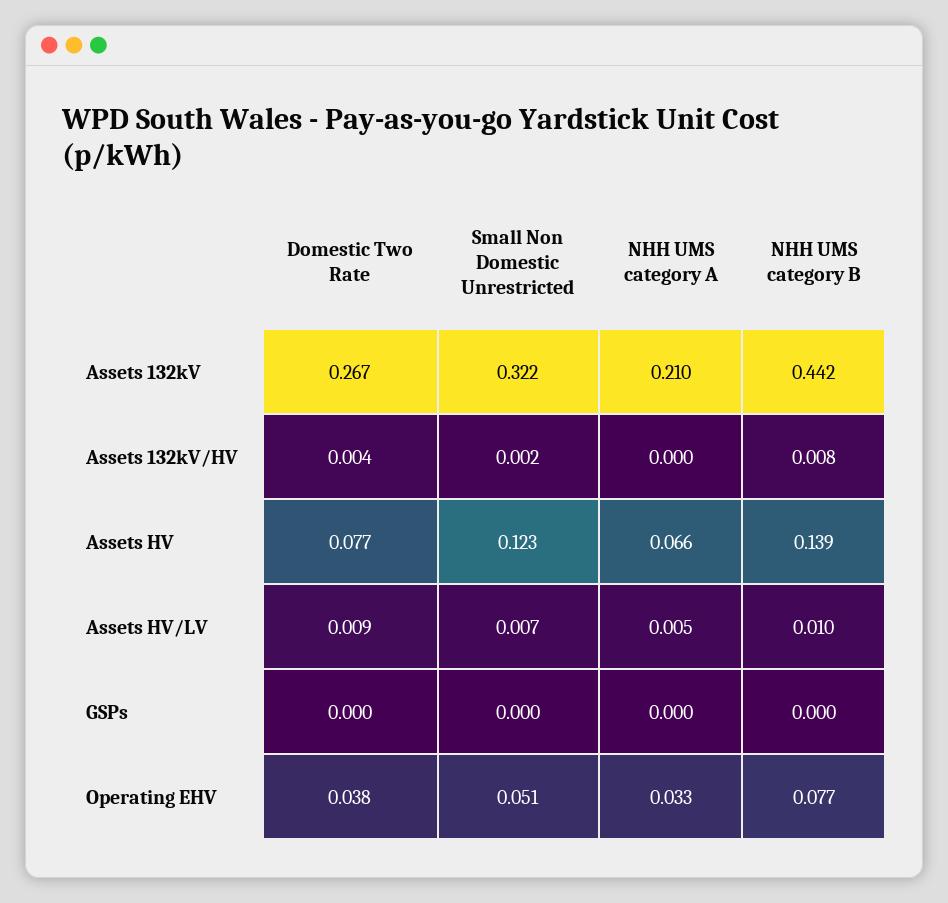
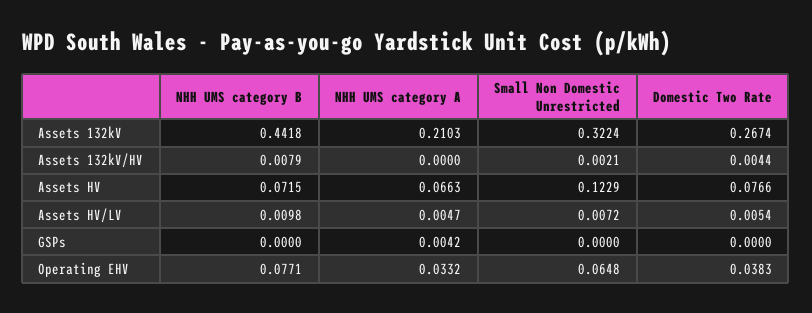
  {
    "Domestic Two Rate": {
      "Assets 132kV": 0.2674,
      "Assets 132kV/HV": 0.0044,
      "Assets HV": 0.0766,
-     "Assets HV/LV": 0.009,
+     "Assets HV/LV": 0.0054,
      "GSPs": 0,
      "Operating EHV": 0.0383
    },
    "Small Non Domestic Unrestricted": {
      "Assets 132kV": 0.3224,
      "Assets 132kV/HV": 0.0021,
      "Assets HV": 0.1229,
      "Assets HV/LV": 0.0072,
      "GSPs": 0,
-     "Operating EHV": 0.051
+     "Operating EHV": 0.0648
    },
    "NHH UMS category A": {
      "Assets 132kV": 0.2103,
      "Assets 132kV/HV": 0,
      "Assets HV": 0.0663,
      "Assets HV/LV": 0.0047,
-     "GSPs": 0,
+     "GSPs": 0.0042,
      "Operating EHV": 0.0332
    },
    "NHH UMS category B": {
      "Assets 132kV": 0.4418,
      "Assets 132kV/HV": 0.0079,
-     "Assets HV": 0.139,
+     "Assets HV": 0.0715,
      "Assets HV/LV": 0.0098,
      "GSPs": 0,
      "Operating EHV": 0.0771
    }
  }

